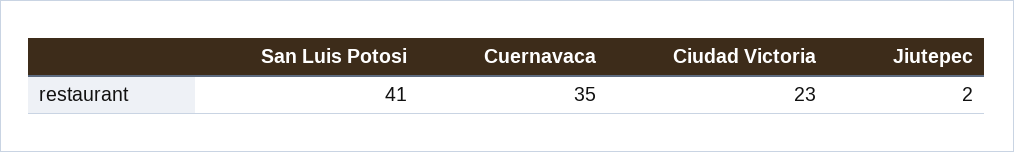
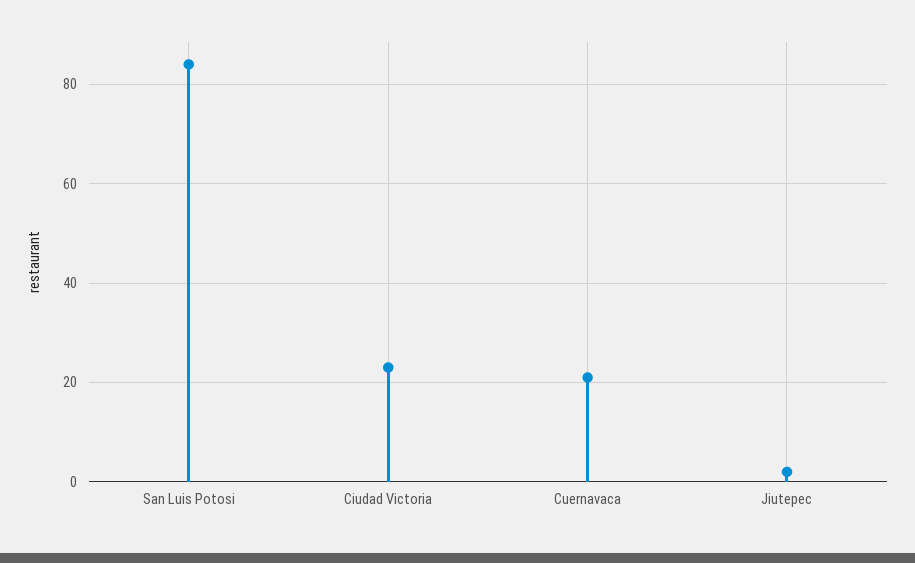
  {
-   "San Luis Potosi": 41,
+   "San Luis Potosi": 85,
-   "Cuernavaca": 35,
+   "Cuernavaca": 20,
    "Ciudad Victoria": 23,
    "Jiutepec": 2
  }

